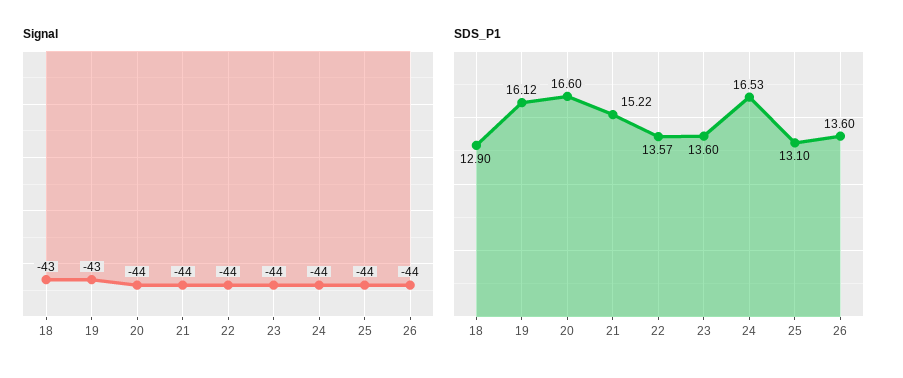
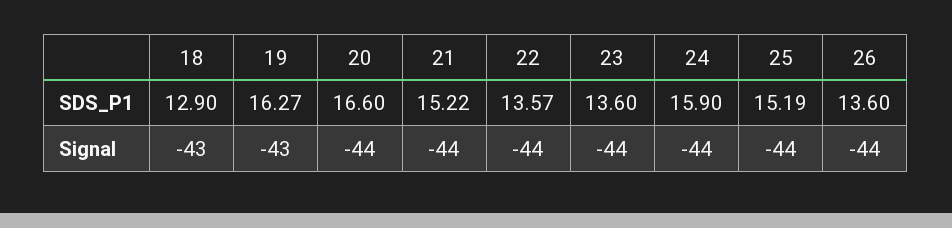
  {
    "Signal": {
      "18": -43,
      "19": -43,
      "20": -44,
      "21": -44,
      "22": -44,
      "23": -44,
      "24": -44,
      "25": -44,
      "26": -44
    },
    "SDS_P1": {
      "18": 12.9,
-     "19": 16.12,
+     "19": 16.27,
      "20": 16.6,
      "21": 15.22,
      "22": 13.57,
      "23": 13.6,
-     "24": 16.53,
+     "24": 15.9,
-     "25": 13.1,
+     "25": 15.19,
      "26": 13.6
    }
  }

